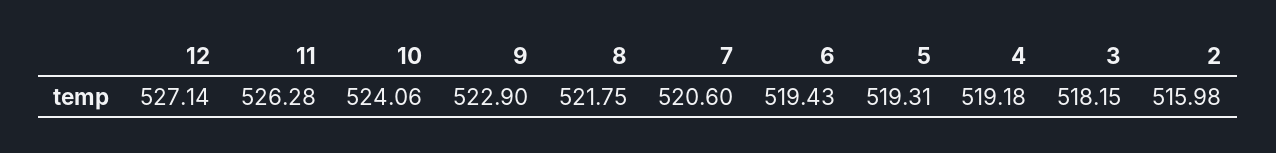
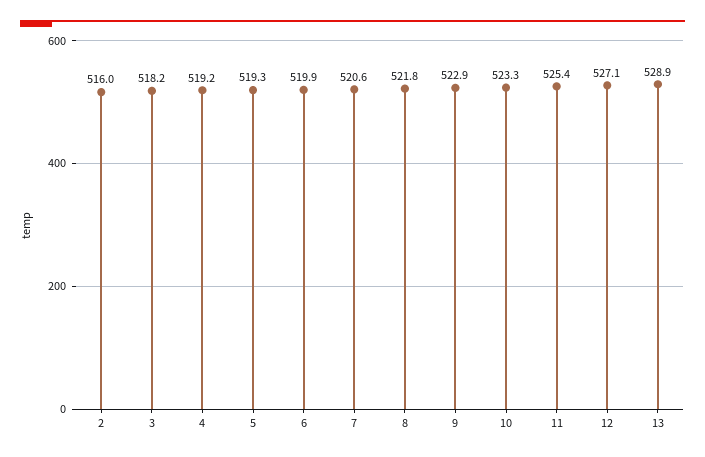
  {
    "12": 527.14,
-   "11": 526.28,
+   "11": 525.4,
-   "10": 524.06,
+   "10": 523.3,
    "9": 522.9,
    "8": 521.75,
    "7": 520.6,
-   "6": 519.43,
+   "6": 519.9,
    "5": 519.31,
    "4": 519.18,
    "3": 518.15,
-   "2": 515.98
+   "2": 515.98,
+   "13": 528.9
  }

